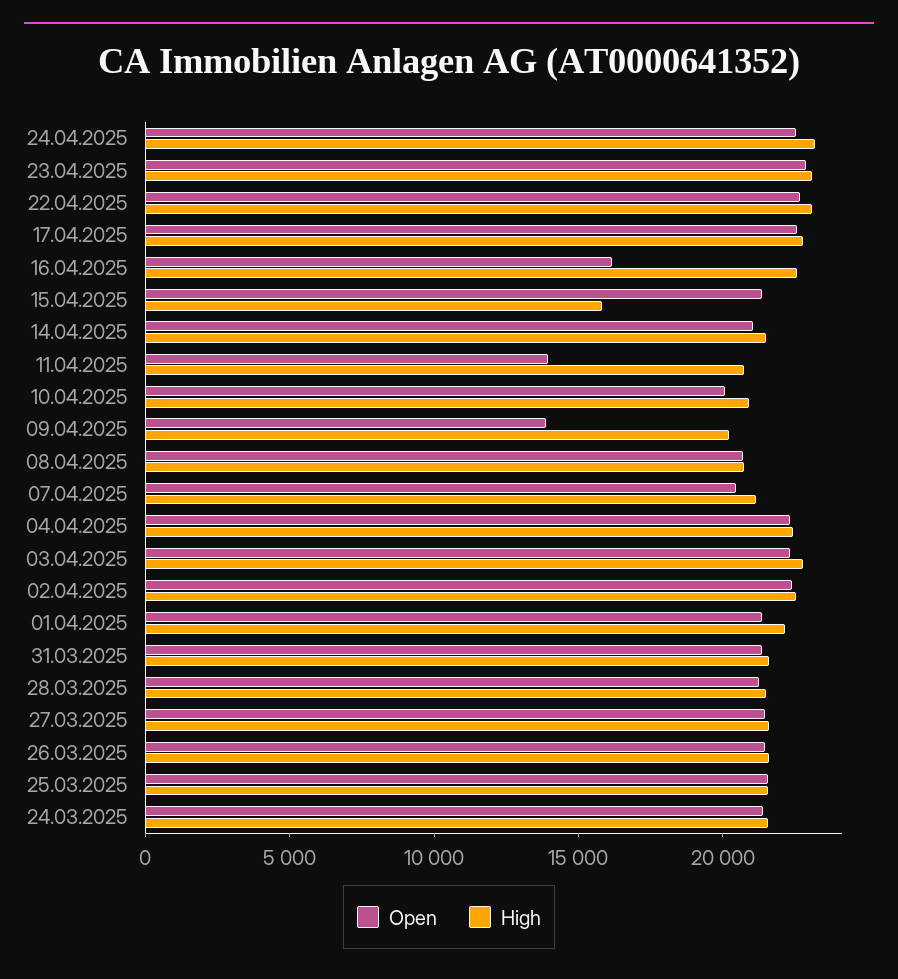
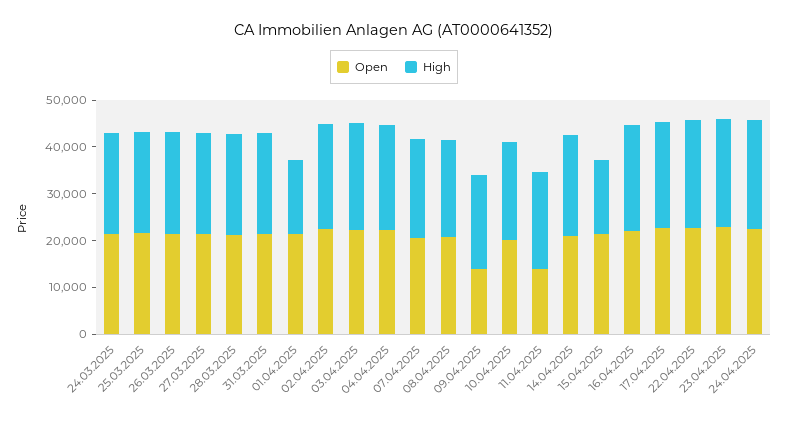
  {
    "Open": {
      "24.04.2025": 23000,
      "23.04.2025": 23000,
      "22.04.2025": 23000,
      "17.04.2025": 23000,
-     "16.04.2025": 16000,
+     "16.04.2025": 22000,
      "15.04.2025": 21000,
      "14.04.2025": 21000,
      "11.04.2025": 14000,
      "10.04.2025": 20000,
      "09.04.2025": 14000,
      "08.04.2025": 21000,
      "07.04.2025": 20000,
      "04.04.2025": 22000,
      "03.04.2025": 22000,
      "02.04.2025": 22000,
      "01.04.2025": 21000,
      "31.03.2025": 21000,
      "28.03.2025": 21000,
      "27.03.2025": 21000,
      "26.03.2025": 21000,
      "25.03.2025": 22000,
      "24.03.2025": 21000
    },
    "High": {
      "24.04.2025": 23000,
      "23.04.2025": 23000,
      "22.04.2025": 23000,
      "17.04.2025": 23000,
      "16.04.2025": 23000,
      "15.04.2025": 16000,
      "14.04.2025": 22000,
      "11.04.2025": 21000,
      "10.04.2025": 21000,
      "09.04.2025": 20000,
      "08.04.2025": 21000,
      "07.04.2025": 21000,
      "04.04.2025": 22000,
      "03.04.2025": 23000,
      "02.04.2025": 23000,
-     "01.04.2025": 22000,
+     "01.04.2025": 16000,
      "31.03.2025": 22000,
      "28.03.2025": 21000,
      "27.03.2025": 22000,
      "26.03.2025": 22000,
      "25.03.2025": 22000,
      "24.03.2025": 22000
    }
  }

